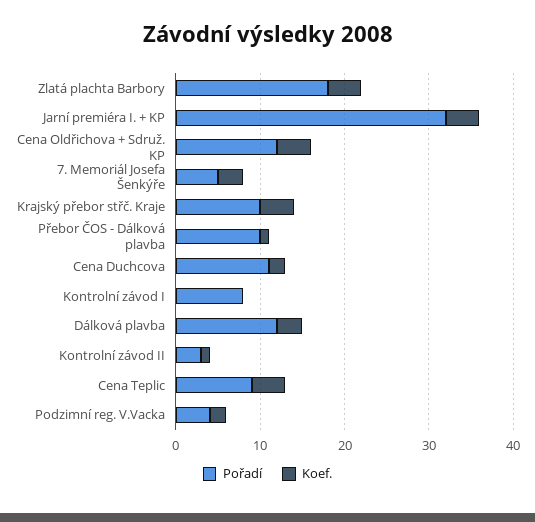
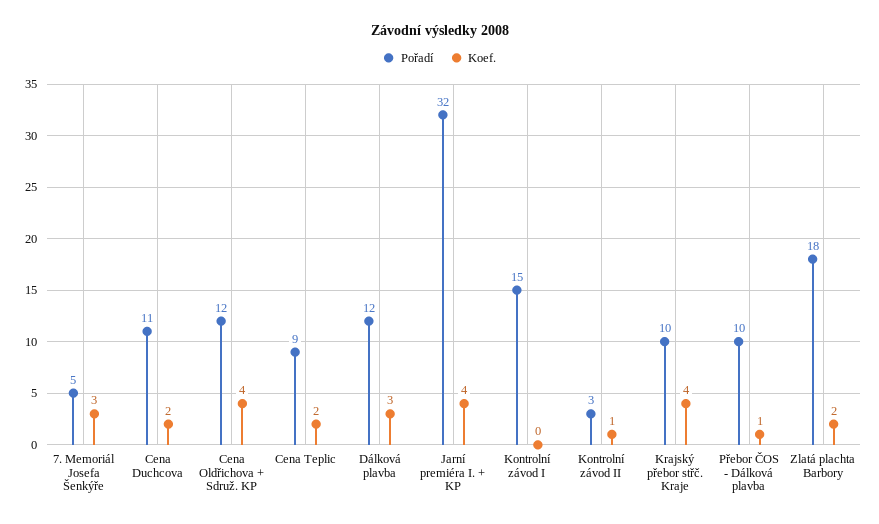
  {
    "Pořadí": {
      "Zlatá plachta Barbory": 18,
      "Jarní premiéra I. + KP": 32,
      "Cena Oldřichova + Sdruž. KP": 12,
      "7. Memoriál Josefa Šenkýře": 5,
      "Krajský přebor střč. Kraje": 10,
      "Přebor ČOS - Dálková plavba": 10,
      "Cena Duchcova": 11,
-     "Kontrolní závod I": 8,
+     "Kontrolní závod I": 15,
      "Dálková plavba": 12,
      "Kontrolní závod II": 3,
-     "Cena Teplic": 9,
+     "Cena Teplic": 9
-     "Podzimní reg. V.Vacka": 4
    },
    "Koef.": {
-     "Zlatá plachta Barbory": 4,
+     "Zlatá plachta Barbory": 2,
      "Jarní premiéra I. + KP": 4,
      "Cena Oldřichova + Sdruž. KP": 4,
      "7. Memoriál Josefa Šenkýře": 3,
      "Krajský přebor střč. Kraje": 4,
      "Přebor ČOS - Dálková plavba": 1,
      "Cena Duchcova": 2,
      "Kontrolní závod I": 0,
      "Dálková plavba": 3,
      "Kontrolní závod II": 1,
-     "Cena Teplic": 4,
+     "Cena Teplic": 2
-     "Podzimní reg. V.Vacka": 2
    }
  }

